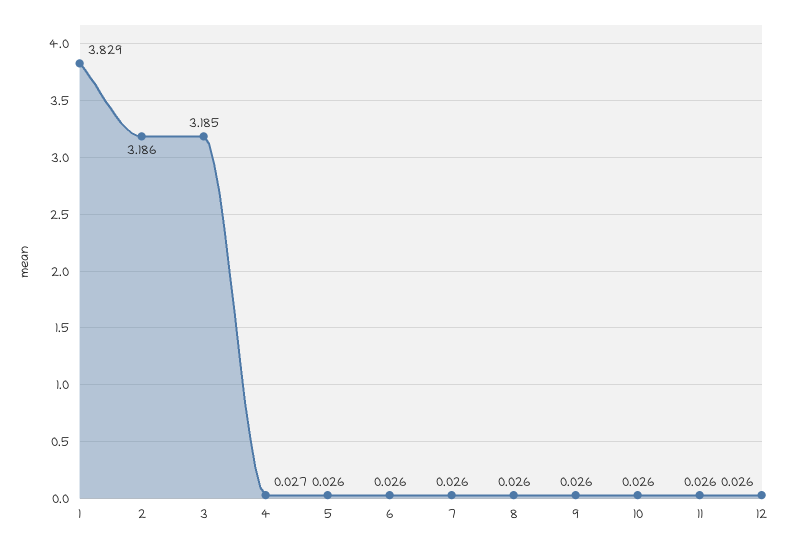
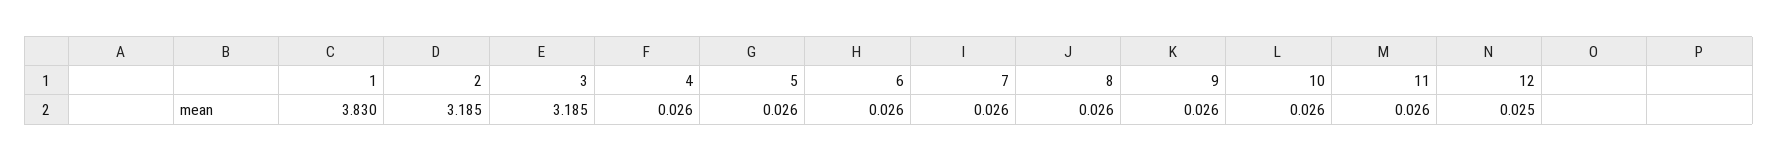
  {
-   "1": 3.829,
+   "1": 3.83,
-   "2": 3.186,
+   "2": 3.185,
    "3": 3.185,
-   "4": 0.027,
+   "4": 0.026,
    "5": 0.026,
    "6": 0.026,
    "7": 0.026,
    "8": 0.026,
    "9": 0.026,
    "10": 0.026,
    "11": 0.026,
-   "12": 0.026
+   "12": 0.025
  }

